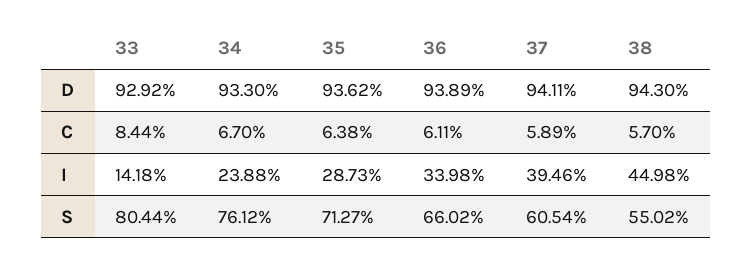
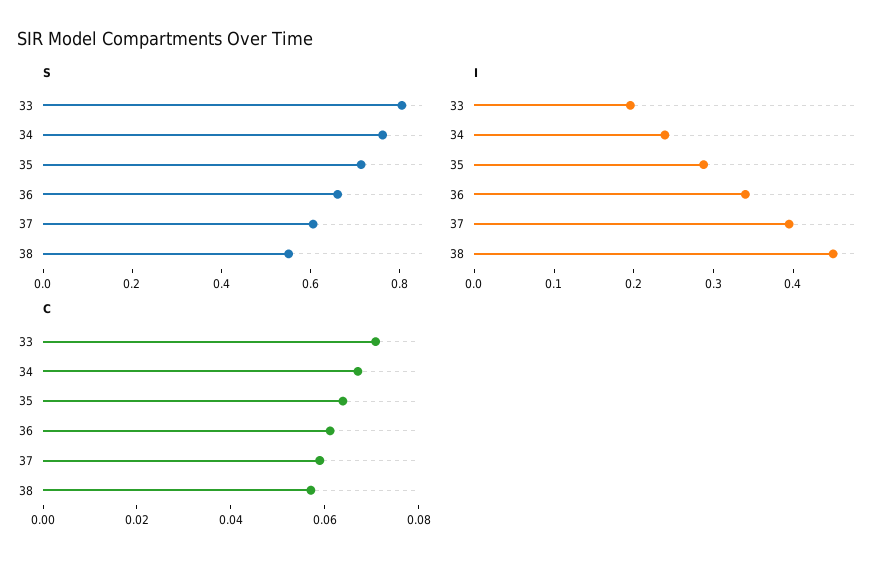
  {
-   "D": {
-     "33": 0.9292,
-     "34": 0.933,
-     "35": 0.9362,
-     "36": 0.9389,
-     "37": 0.9411,
-     "38": 0.943
-   },
    "C": {
-     "33": 0.0844,
+     "33": 0.07,
      "34": 0.067,
      "35": 0.0638,
      "36": 0.0611,
      "37": 0.0589,
      "38": 0.057
    },
    "I": {
-     "33": 0.1418,
+     "33": 0.2,
      "34": 0.2388,
      "35": 0.2873,
      "36": 0.3398,
      "37": 0.3946,
      "38": 0.4498
    },
    "S": {
      "33": 0.8044,
      "34": 0.7612,
      "35": 0.7127,
      "36": 0.6602,
      "37": 0.6054,
      "38": 0.5502
    }
  }

